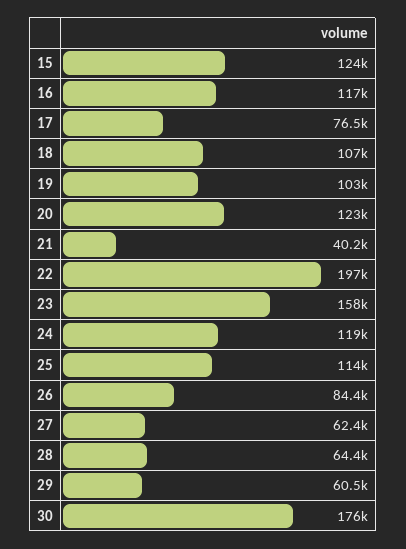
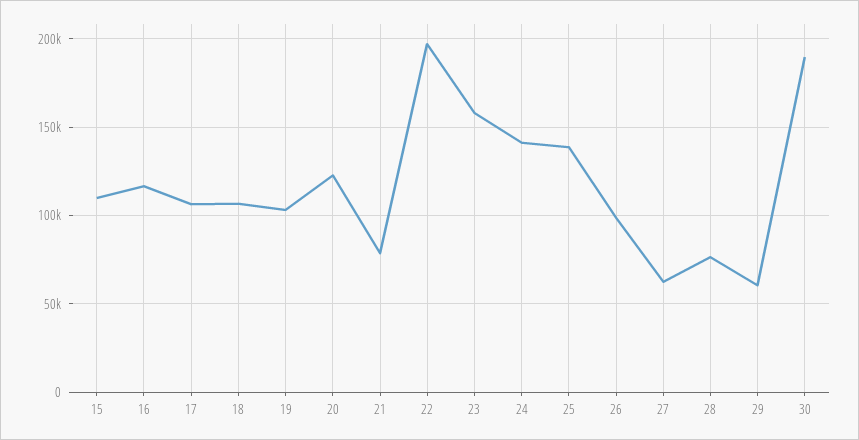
  {
-   "15": 124000,
+   "15": 110000,
    "16": 117000,
-   "17": 76500,
+   "17": 105000,
    "18": 107000,
    "19": 103000,
    "20": 123000,
-   "21": 40200,
+   "21": 80000,
    "22": 197000,
    "23": 158000,
-   "24": 119000,
+   "24": 140000,
-   "25": 114000,
+   "25": 140000,
-   "26": 84400,
+   "26": 100000,
    "27": 62400,
-   "28": 64400,
+   "28": 75000,
    "29": 60500,
-   "30": 176000
+   "30": 190000
  }

